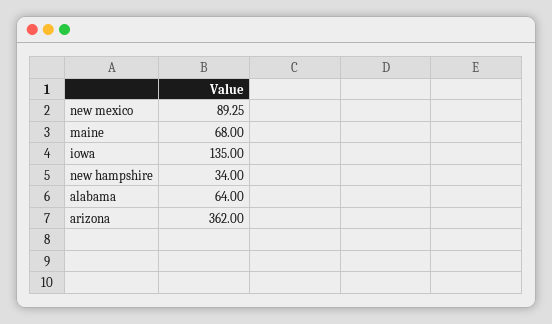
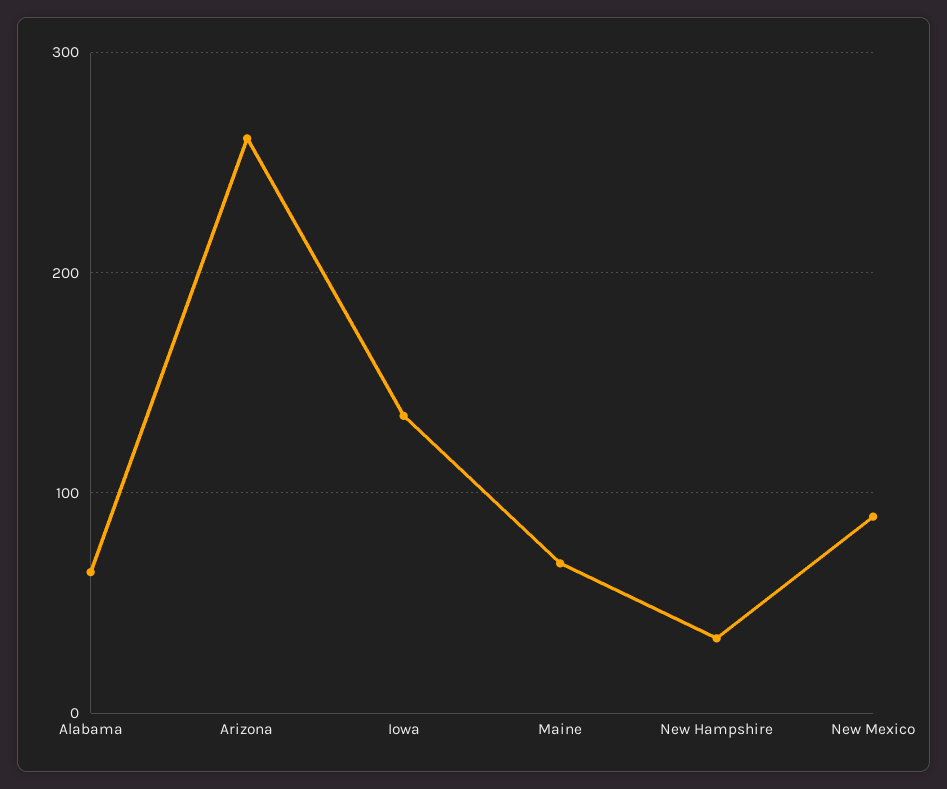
  {
    "new mexico": 89.25,
    "maine": 68,
    "iowa": 135,
    "new hampshire": 34,
    "alabama": 64,
-   "arizona": 362
+   "arizona": 260
  }

